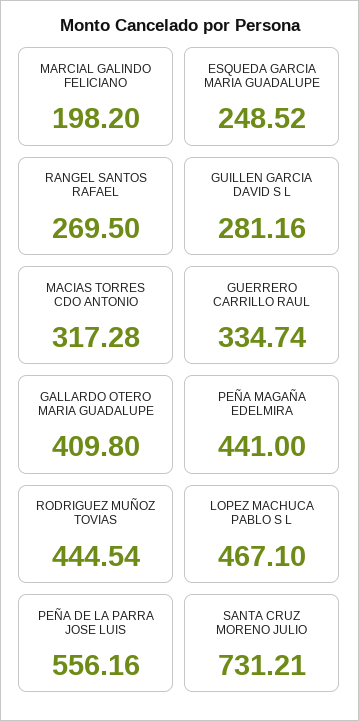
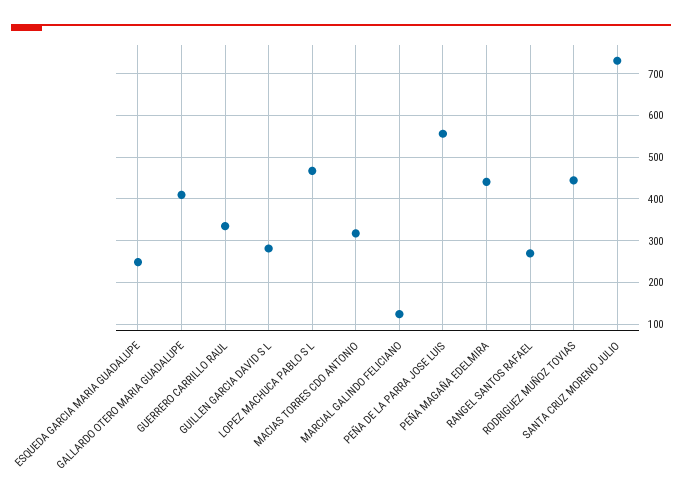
  {
-   "MARCIAL GALINDO FELICIANO": 198.2,
+   "MARCIAL GALINDO FELICIANO": 120,
    "ESQUEDA GARCIA MARIA GUADALUPE": 248.52,
    "RANGEL SANTOS RAFAEL": 269.5,
    "GUILLEN GARCIA DAVID S L": 281.16,
    "MACIAS TORRES CDO ANTONIO": 317.28,
    "GUERRERO CARRILLO RAUL": 334.74,
    "GALLARDO OTERO MARIA GUADALUPE": 409.8,
    "PEÑA MAGAÑA EDELMIRA": 441,
    "RODRIGUEZ MUÑOZ TOVIAS": 444.54,
    "LOPEZ MACHUCA PABLO S L": 467.1,
    "PEÑA DE LA PARRA JOSE LUIS": 556.16,
    "SANTA CRUZ MORENO JULIO": 731.21
  }

